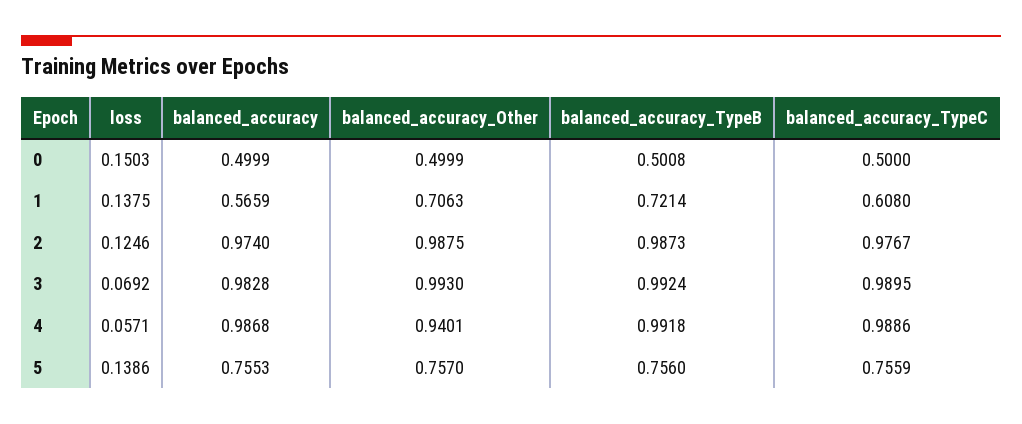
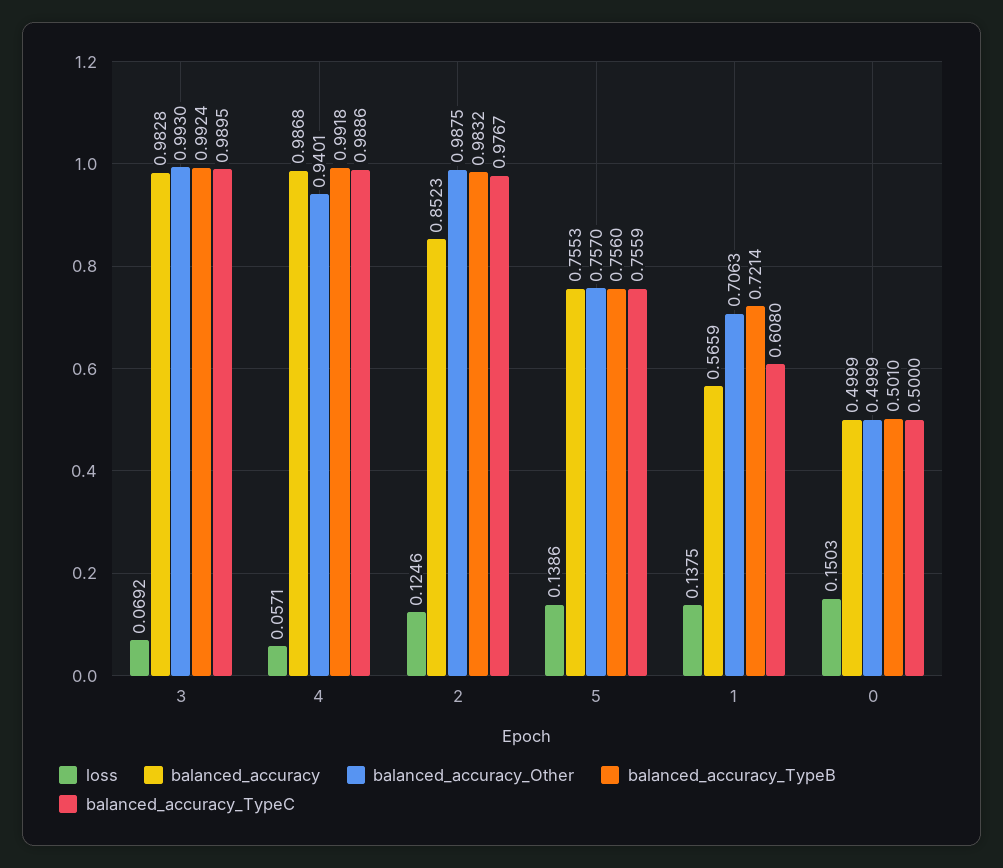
  {
    "loss": {
      "0": 0.1503,
      "1": 0.1375,
      "2": 0.1246,
      "3": 0.0692,
      "4": 0.0571,
      "5": 0.1386
    },
    "balanced_accuracy": {
      "0": 0.4999,
      "1": 0.5659,
-     "2": 0.974,
+     "2": 0.8523,
      "3": 0.9828,
      "4": 0.9868,
      "5": 0.7553
    },
    "balanced_accuracy_Other": {
      "0": 0.4999,
      "1": 0.7063,
      "2": 0.9875,
      "3": 0.993,
      "4": 0.9401,
      "5": 0.757
    },
    "balanced_accuracy_TypeB": {
-     "0": 0.5008,
+     "0": 0.501,
      "1": 0.7214,
-     "2": 0.9873,
+     "2": 0.9832,
      "3": 0.9924,
      "4": 0.9918,
      "5": 0.756
    },
    "balanced_accuracy_TypeC": {
      "0": 0.5,
      "1": 0.608,
      "2": 0.9767,
      "3": 0.9895,
      "4": 0.9886,
      "5": 0.7559
    }
  }

